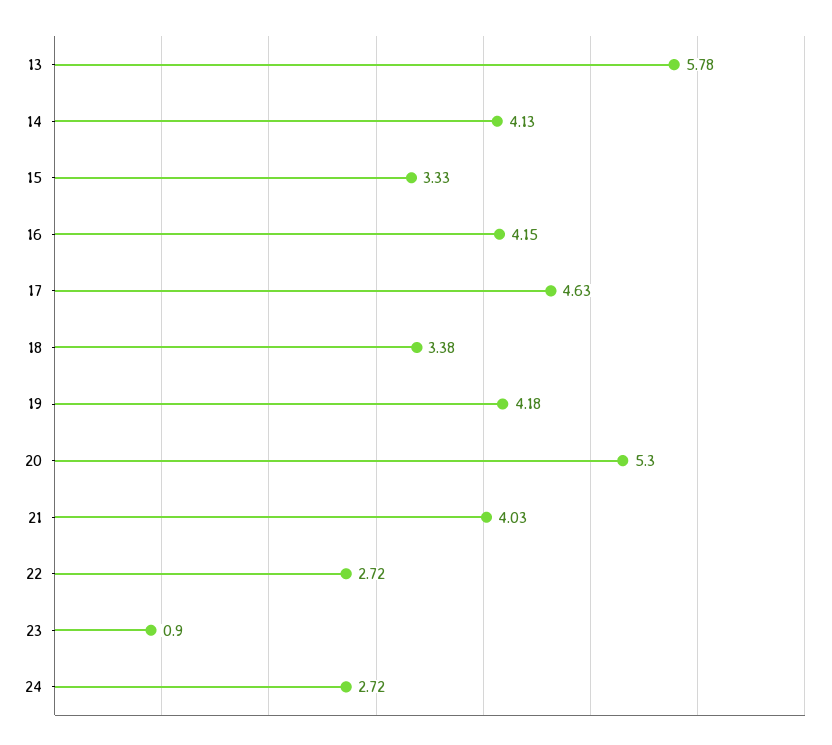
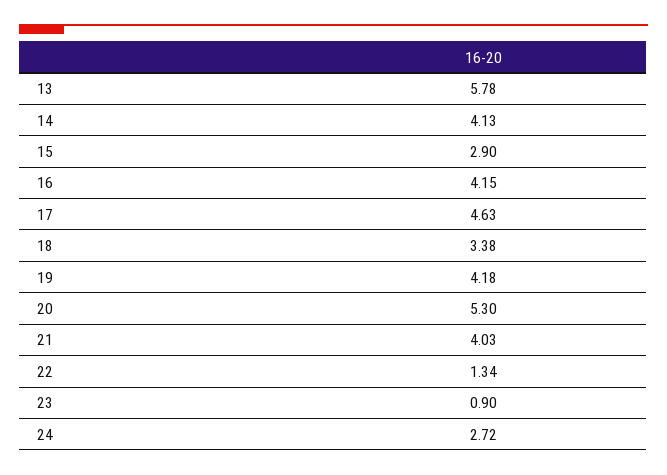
  {
    "13": 5.78,
    "14": 4.13,
-   "15": 3.33,
+   "15": 2.9,
    "16": 4.15,
    "17": 4.63,
    "18": 3.38,
    "19": 4.18,
    "20": 5.3,
    "21": 4.03,
-   "22": 2.72,
+   "22": 1.34,
    "23": 0.9,
    "24": 2.72
  }

